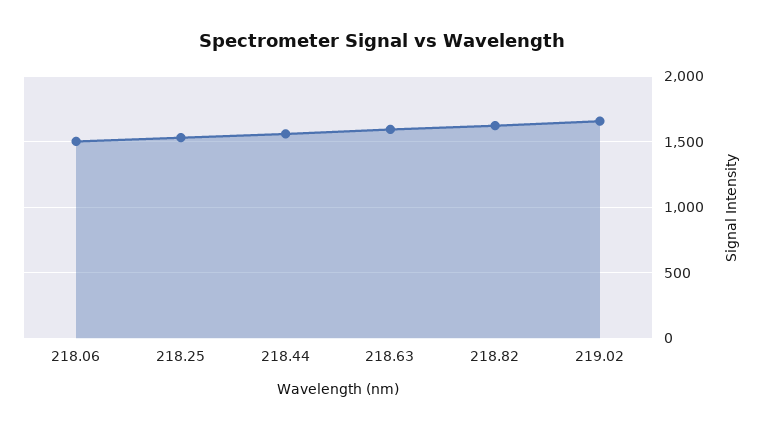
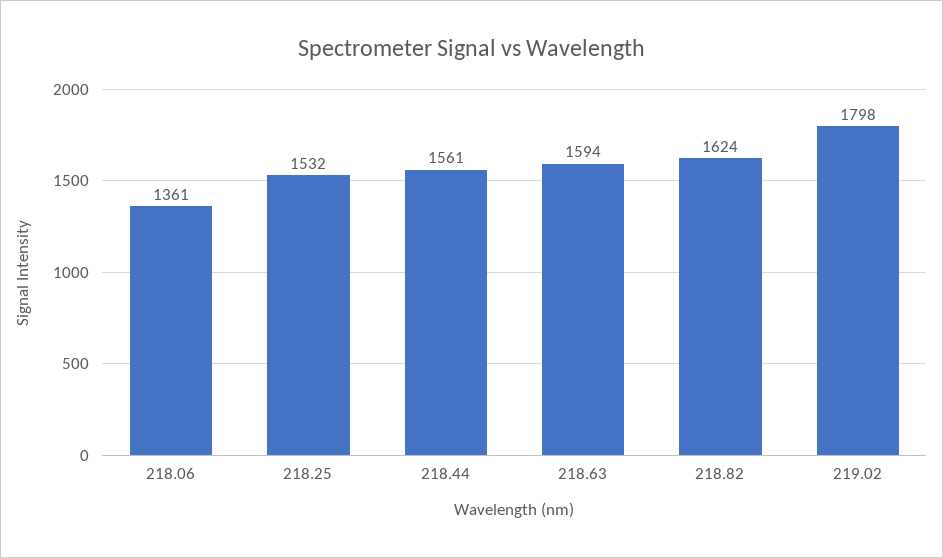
  {
-   "218.06": 1500,
+   "218.06": 1361,
    "218.25": 1532,
    "218.44": 1561,
    "218.63": 1594,
    "218.82": 1624,
-   "219.02": 1650
+   "219.02": 1798
  }

